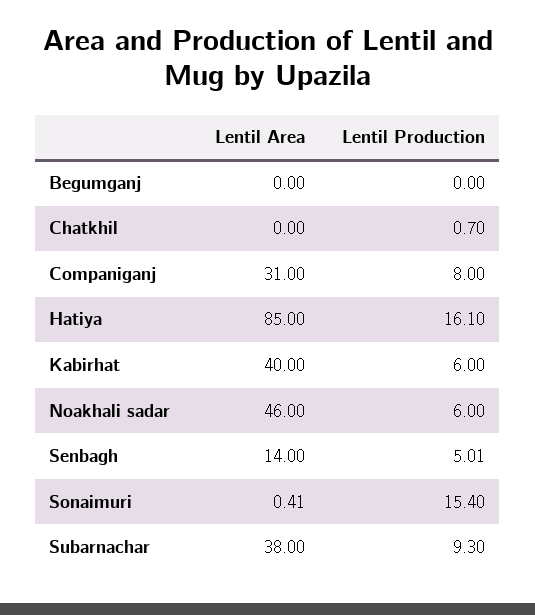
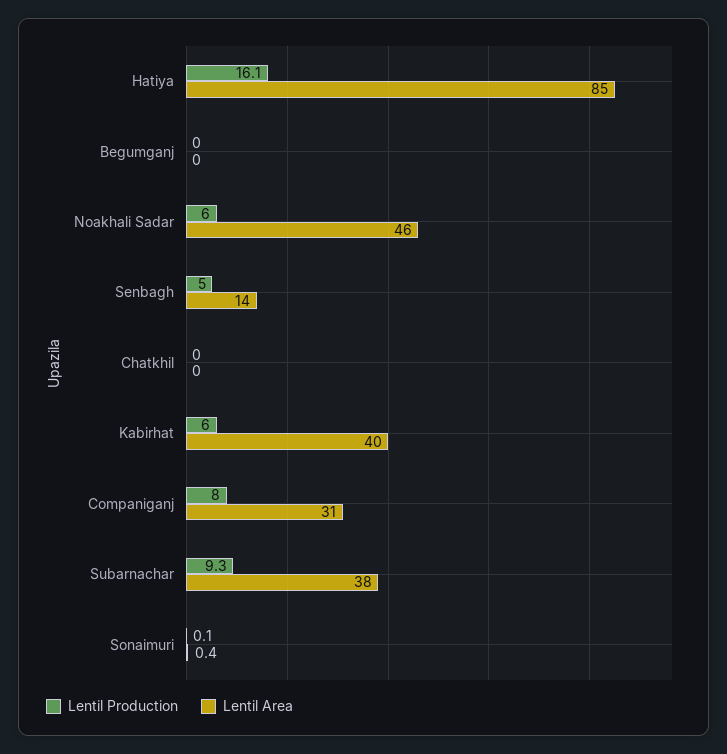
  {
    "Lentil Area": {
      "Begumganj": 0,
      "Chatkhil": 0,
      "Companiganj": 31,
      "Hatiya": 85,
      "Kabirhat": 40,
      "Noakhali sadar": 46,
      "Senbagh": 14,
      "Sonaimuri": 0.41,
      "Subarnachar": 38
    },
    "Lentil Production": {
      "Begumganj": 0,
-     "Chatkhil": 0.7,
+     "Chatkhil": 0,
      "Companiganj": 8,
      "Hatiya": 16.1,
      "Kabirhat": 6,
      "Noakhali sadar": 6,
      "Senbagh": 5.01,
-     "Sonaimuri": 15.4,
+     "Sonaimuri": 0.1,
      "Subarnachar": 9.3
    }
  }

